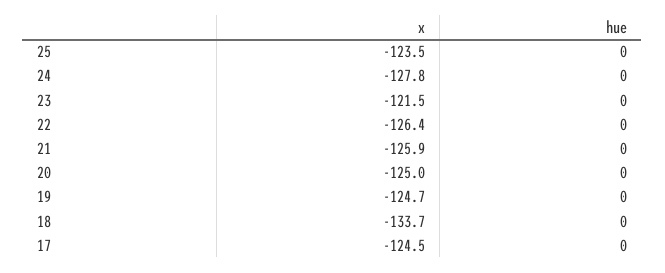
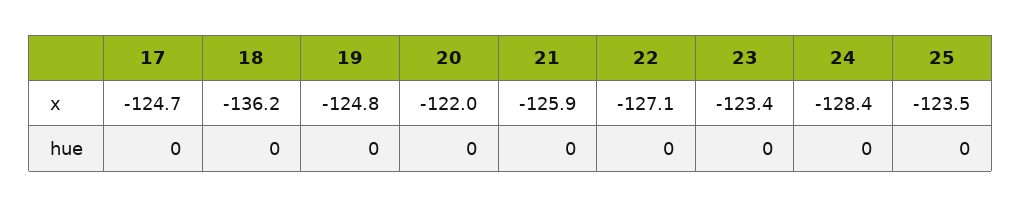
  {
    "x": {
      "25": -123.5,
-     "24": -127.8,
+     "24": -128.4,
-     "23": -121.5,
+     "23": -123.4,
-     "22": -126.4,
+     "22": -127.1,
      "21": -125.9,
-     "20": -125,
+     "20": -122,
-     "19": -124.7,
+     "19": -124.8,
-     "18": -133.7,
+     "18": -136.2,
-     "17": -124.5
+     "17": -124.7
    },
    "hue": {
      "25": 0,
      "24": 0,
      "23": 0,
      "22": 0,
      "21": 0,
      "20": 0,
      "19": 0,
      "18": 0,
      "17": 0
    }
  }

